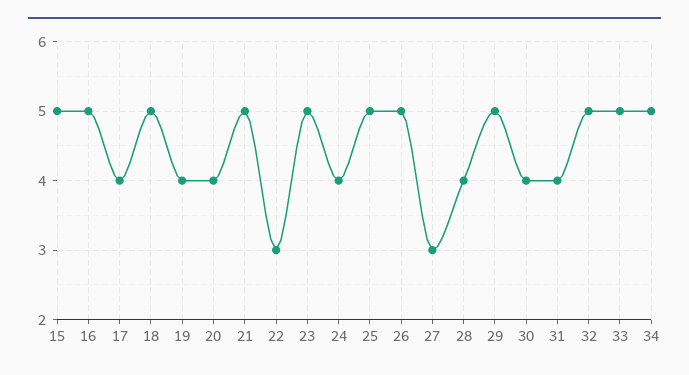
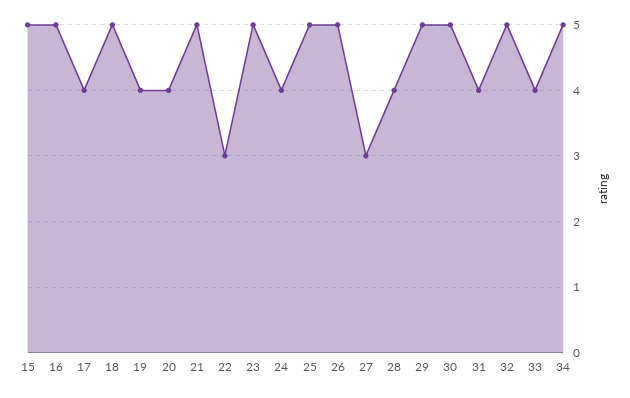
  {
    "15": 5,
    "16": 5,
    "17": 4,
    "18": 5,
    "19": 4,
    "20": 4,
    "21": 5,
    "22": 3,
    "23": 5,
    "24": 4,
    "25": 5,
    "26": 5,
    "27": 3,
    "28": 4,
    "29": 5,
-   "30": 4,
+   "30": 5,
    "31": 4,
    "32": 5,
-   "33": 5,
+   "33": 4,
    "34": 5
  }

